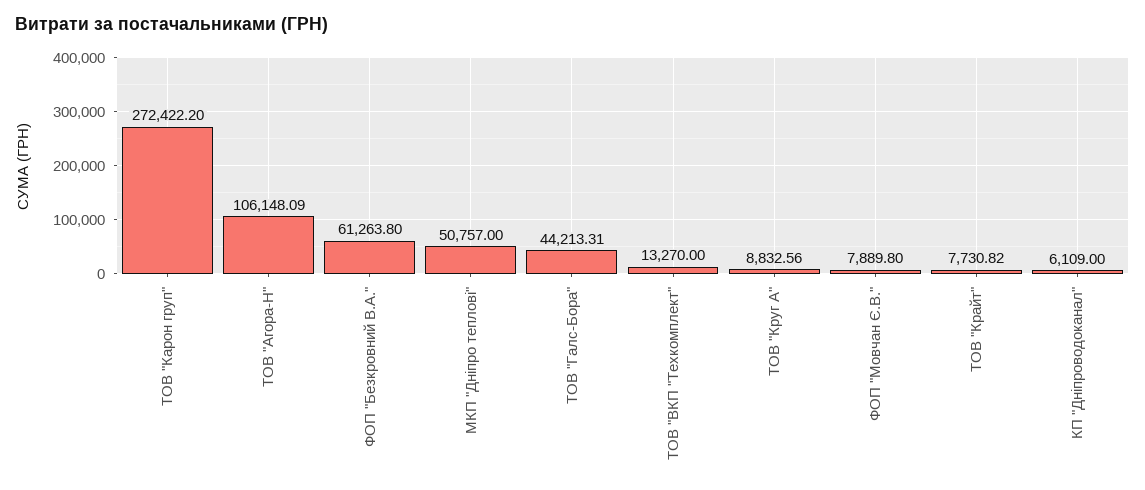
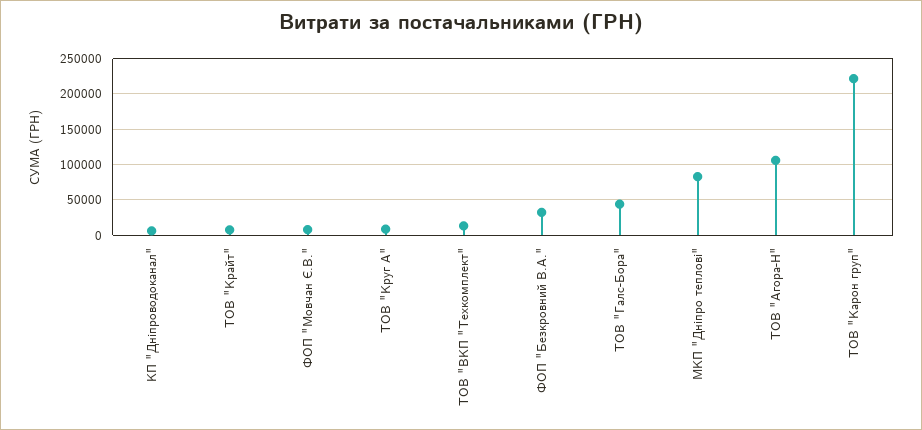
  {
-   "ТОВ \"Карон груп\"": 272422.2,
+   "ТОВ \"Карон груп\"": 220000,
    "ТОВ \"Агора-Н\"": 106148.09,
-   "ФОП \"Безкровний В.А.\"": 61263.8,
+   "ФОП \"Безкровний В.А.\"": 30000,
-   "МКП \"Дніпро теплові\"": 50757,
+   "МКП \"Дніпро теплові\"": 80000,
    "ТОВ \"Галс-Бора\"": 44213.31,
    "ТОВ \"ВКП \"Техкомплект\"": 13270,
    "ТОВ \"Круг А\"": 8832.56,
    "ФОП \"Мовчан Є.В.\"": 7889.8,
    "ТОВ \"Крайт\"": 7730.82,
    "КП \"Дніпроводоканал\"": 6109
  }

